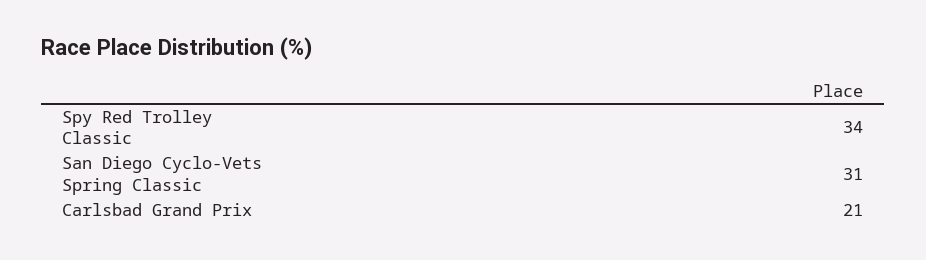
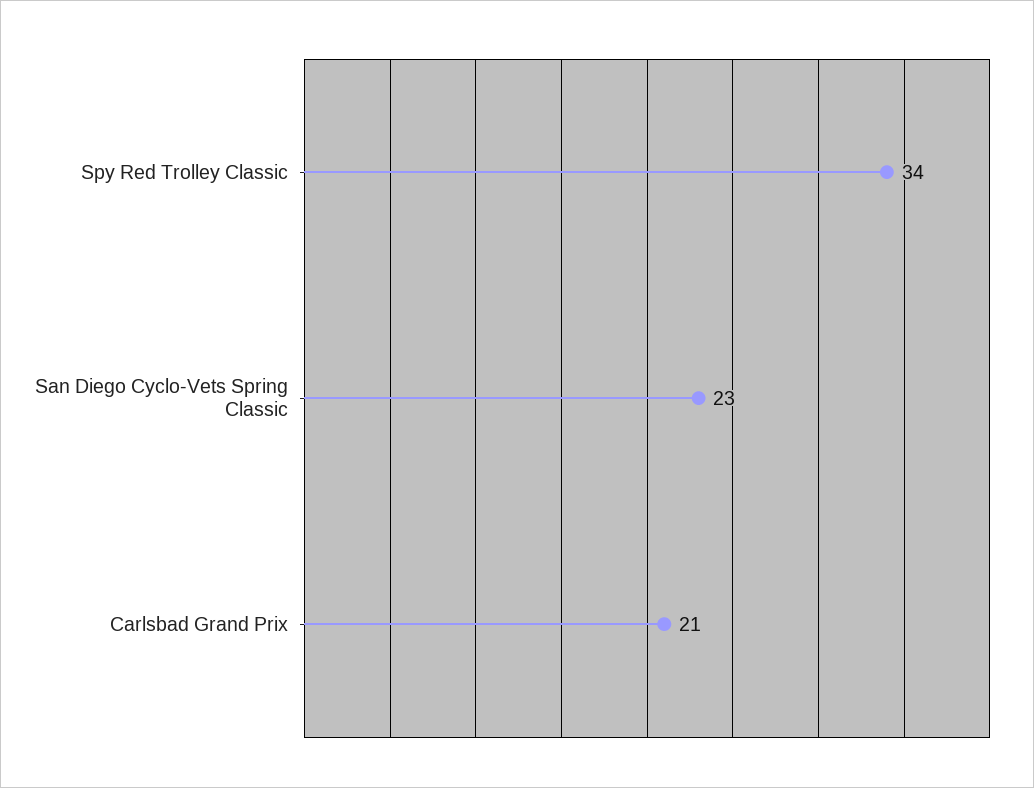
  {
    "Spy Red Trolley Classic": 34,
-   "San Diego Cyclo-Vets Spring Classic": 31,
+   "San Diego Cyclo-Vets Spring Classic": 23,
    "Carlsbad Grand Prix": 21
  }

